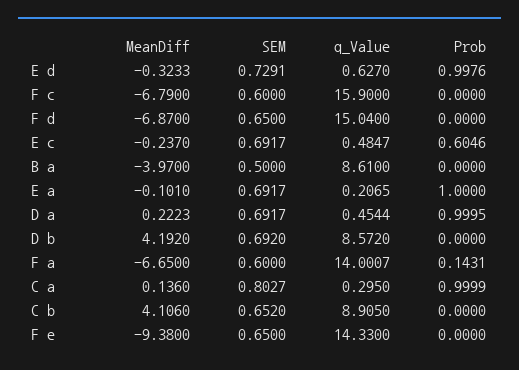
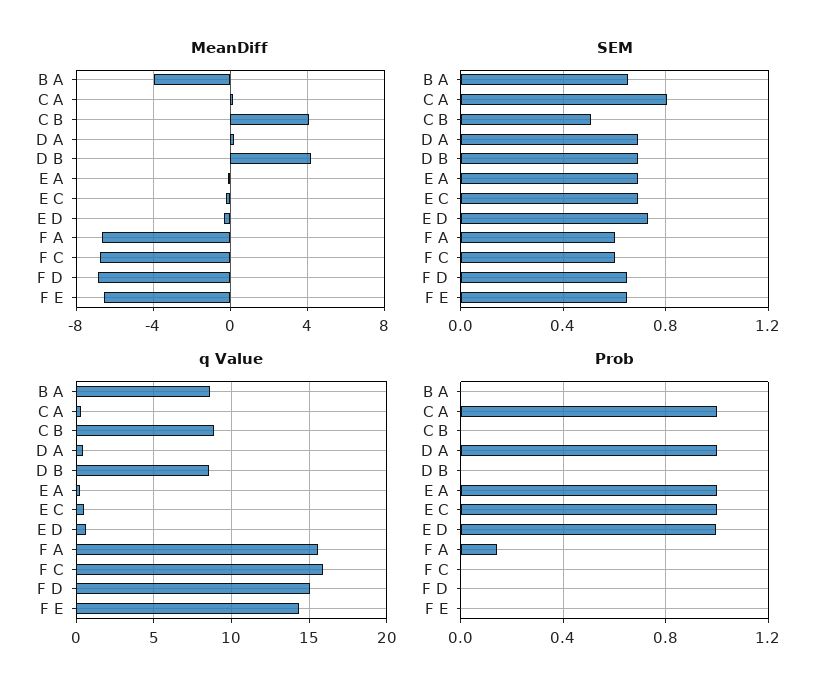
  {
    "MeanDiff": {
      "E d": -0.3233,
      "F c": -6.79,
      "F d": -6.87,
      "E c": -0.237,
      "B a": -3.97,
      "E a": -0.101,
      "D a": 0.2223,
      "D b": 4.192,
      "F a": -6.65,
      "C a": 0.136,
      "C b": 4.106,
-     "F e": -9.38
+     "F e": -6.5
    },
    "SEM": {
      "E d": 0.7291,
      "F c": 0.6,
      "F d": 0.65,
      "E c": 0.6917,
-     "B a": 0.5,
+     "B a": 0.65,
      "E a": 0.6917,
      "D a": 0.6917,
      "D b": 0.692,
      "F a": 0.6,
      "C a": 0.8027,
-     "C b": 0.652,
+     "C b": 0.5,
      "F e": 0.65
    },
    "q_Value": {
      "E d": 0.627,
      "F c": 15.9,
      "F d": 15.04,
      "E c": 0.4847,
      "B a": 8.61,
      "E a": 0.2065,
      "D a": 0.4544,
      "D b": 8.572,
-     "F a": 14.0007,
+     "F a": 15.5,
      "C a": 0.295,
      "C b": 8.905,
      "F e": 14.33
    },
    "Prob": {
      "E d": 0.9976,
      "F c": 0,
      "F d": 0,
-     "E c": 0.6046,
+     "E c": 1,
      "B a": 0,
      "E a": 1,
      "D a": 0.9995,
      "D b": 0,
      "F a": 0.1431,
      "C a": 0.9999,
      "C b": 0,
      "F e": 0
    }
  }

